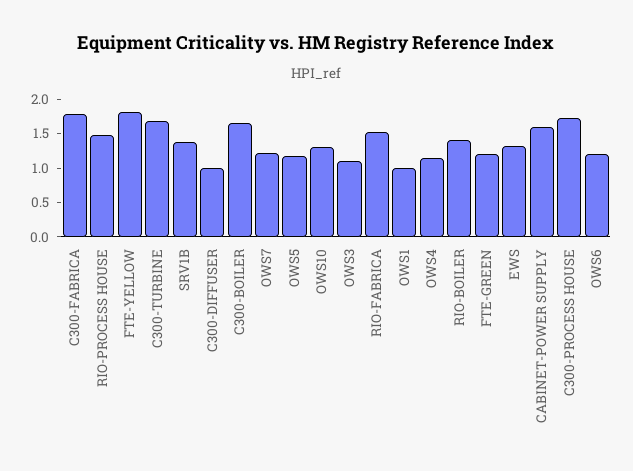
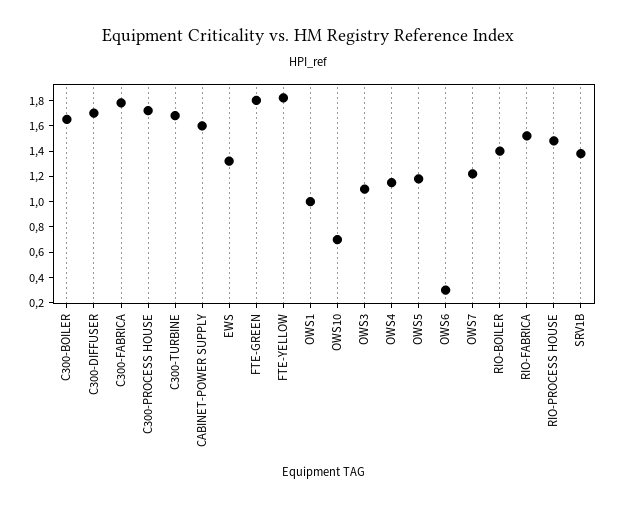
  {
    "C300-FABRICA": 1.8,
    "RIO-PROCESS HOUSE": 1.5,
    "FTE-YELLOW": 1.8,
    "C300-TURBINE": 1.7,
    "SRV1B": 1.4,
-   "C300-DIFFUSER": 1,
+   "C300-DIFFUSER": 1.7,
    "C300-BOILER": 1.7,
    "OWS7": 1.2,
    "OWS5": 1.2,
-   "OWS10": 1.25,
+   "OWS10": 0.7,
    "OWS3": 1.1,
    "RIO-FABRICA": 1.5,
    "OWS1": 1,
    "OWS4": 1.2,
    "RIO-BOILER": 1.4,
-   "FTE-GREEN": 1.25,
+   "FTE-GREEN": 1.8,
    "EWS": 1.3,
    "CABINET-POWER SUPPLY": 1.6,
    "C300-PROCESS HOUSE": 1.7,
-   "OWS6": 1.25
+   "OWS6": 0.3
  }

